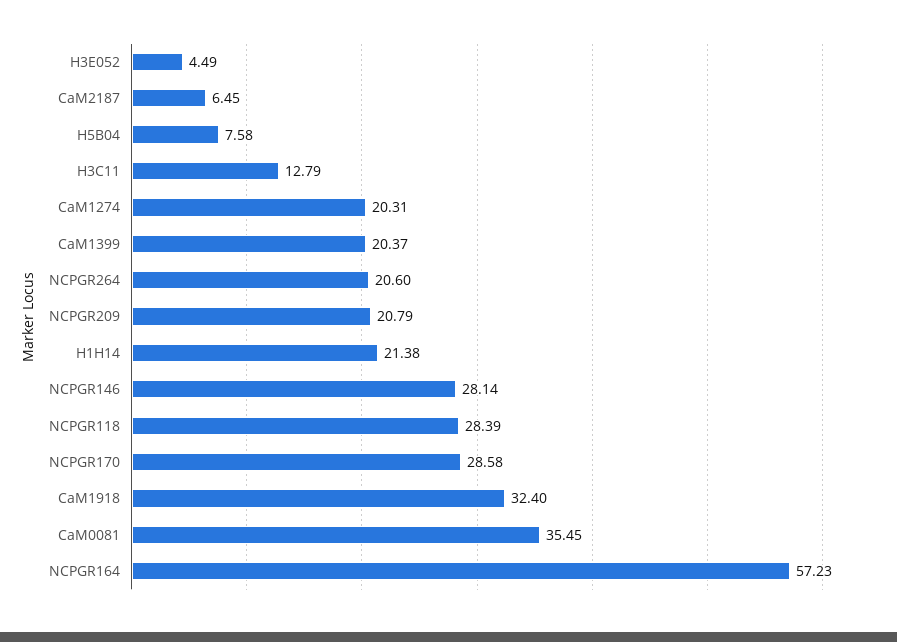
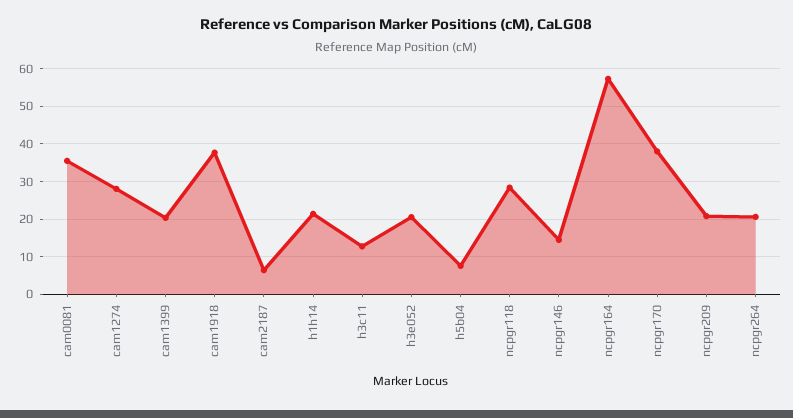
  {
-   "H3E052": 4.49,
+   "H3E052": 20,
    "CaM2187": 6.45,
    "H5B04": 7.58,
    "H3C11": 12.79,
-   "CaM1274": 20.31,
+   "CaM1274": 28,
    "CaM1399": 20.37,
    "NCPGR264": 20.6,
    "NCPGR209": 20.79,
    "H1H14": 21.38,
-   "NCPGR146": 28.14,
+   "NCPGR146": 14,
    "NCPGR118": 28.39,
-   "NCPGR170": 28.58,
+   "NCPGR170": 38,
-   "CaM1918": 32.4,
+   "CaM1918": 38,
    "CaM0081": 35.45,
    "NCPGR164": 57.23
  }

